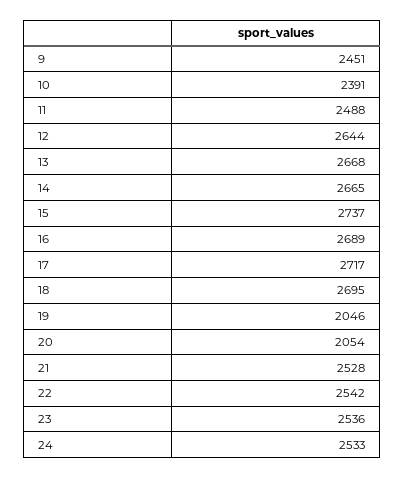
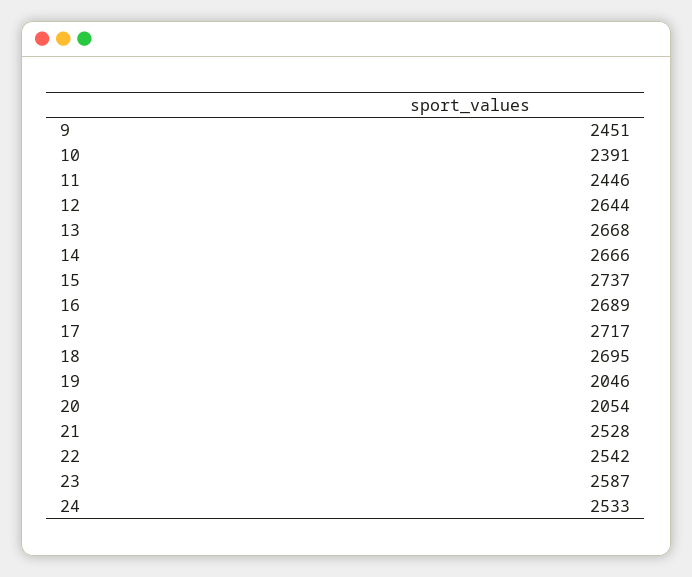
  {
    "9": 2451,
    "10": 2391,
-   "11": 2488,
+   "11": 2446,
    "12": 2644,
    "13": 2668,
-   "14": 2665,
+   "14": 2666,
    "15": 2737,
    "16": 2689,
    "17": 2717,
    "18": 2695,
    "19": 2046,
    "20": 2054,
    "21": 2528,
    "22": 2542,
-   "23": 2536,
+   "23": 2587,
    "24": 2533
  }

